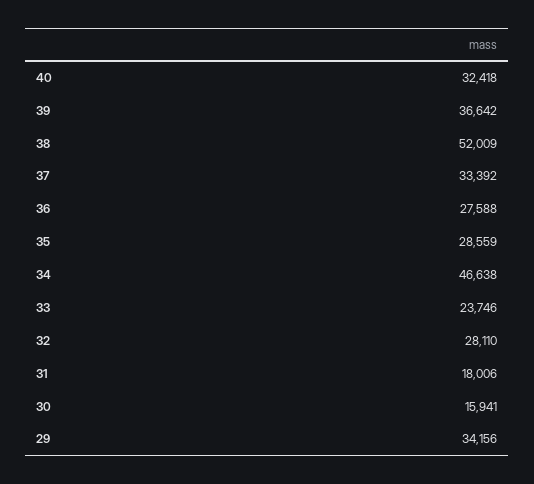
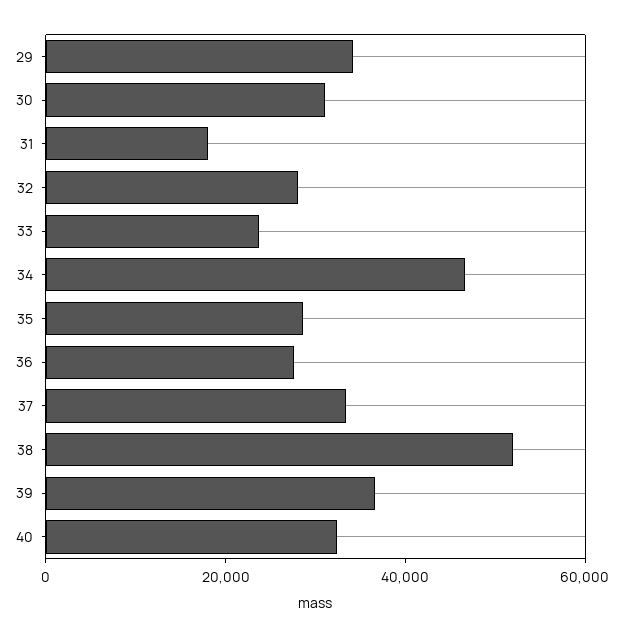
  {
    "40": 32418,
    "39": 36642,
    "38": 52009,
    "37": 33392,
    "36": 27588,
    "35": 28559,
    "34": 46638,
    "33": 23746,
    "32": 28110,
    "31": 18006,
-   "30": 15941,
+   "30": 30000,
    "29": 34156
  }

